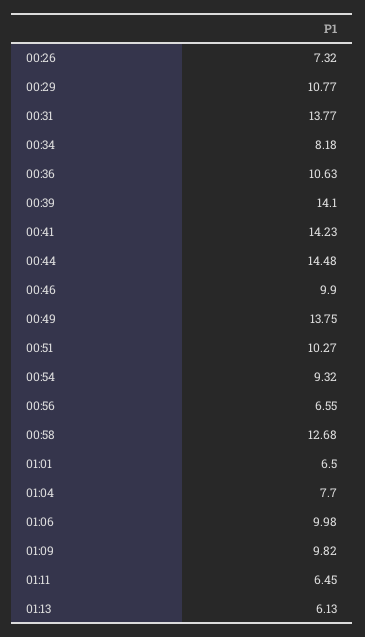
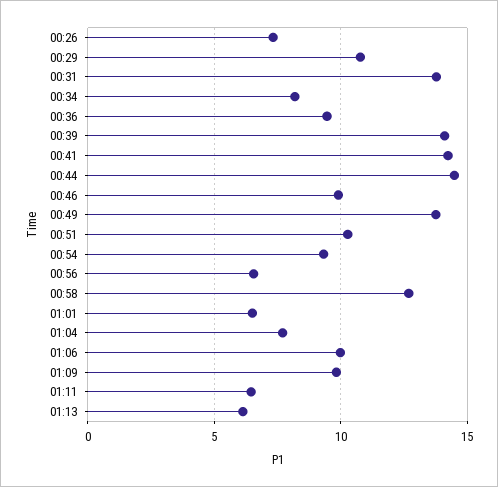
  {
    "00:26": 7.32,
    "00:29": 10.77,
    "00:31": 13.77,
    "00:34": 8.18,
-   "00:36": 10.63,
+   "00:36": 9.5,
    "00:39": 14.1,
    "00:41": 14.23,
    "00:44": 14.48,
    "00:46": 9.9,
    "00:49": 13.75,
    "00:51": 10.27,
    "00:54": 9.32,
    "00:56": 6.55,
    "00:58": 12.68,
    "01:01": 6.5,
    "01:04": 7.7,
    "01:06": 9.98,
    "01:09": 9.82,
    "01:11": 6.45,
    "01:13": 6.13
  }

